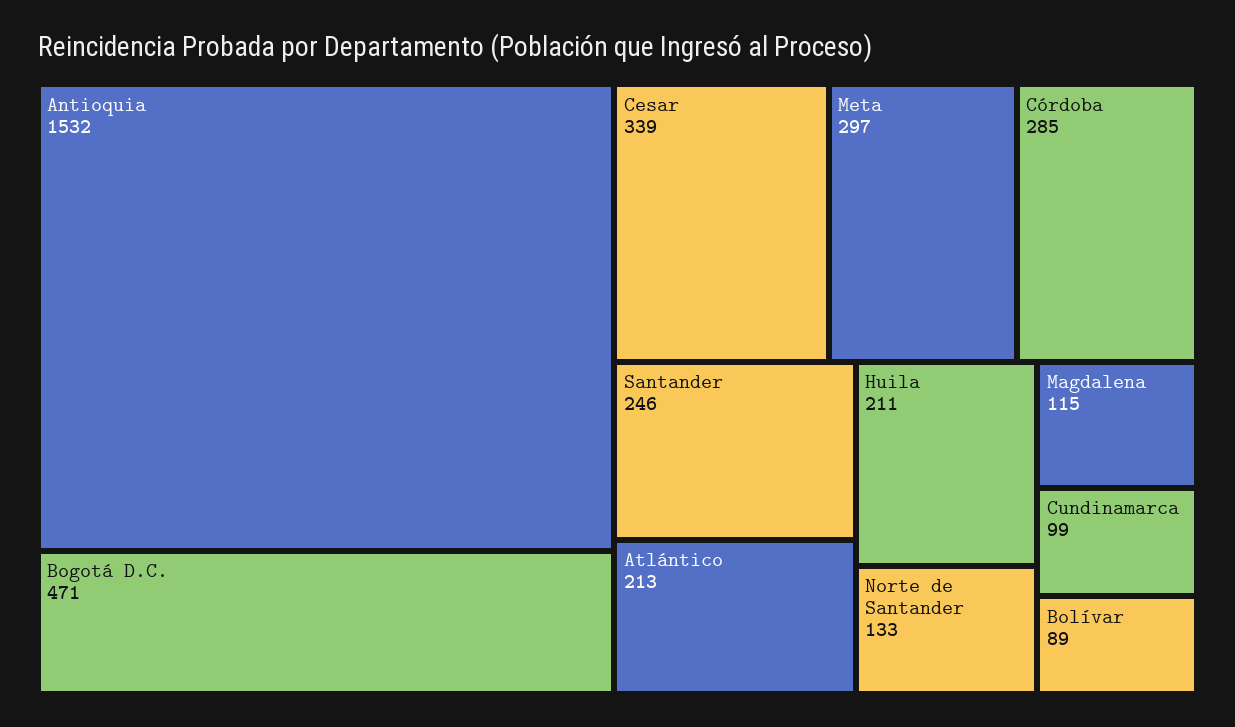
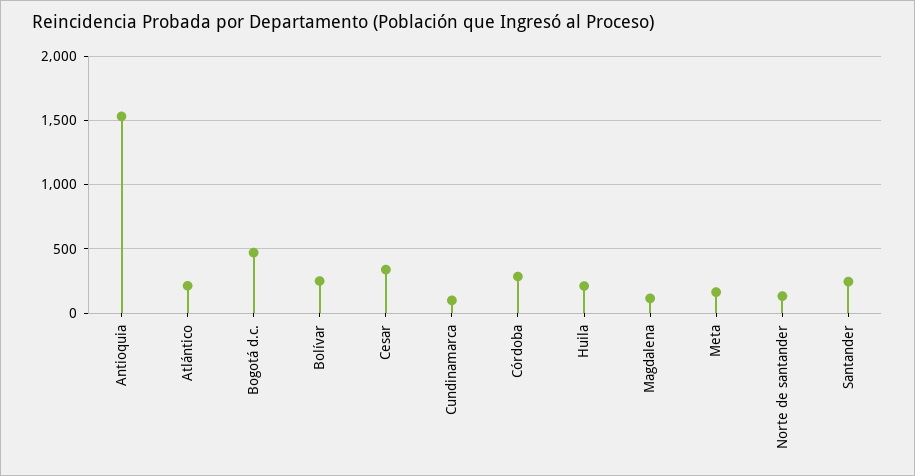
  {
    "Antioquia": 1532,
    "Bogotá D.C.": 471,
    "Cesar": 339,
-   "Meta": 297,
+   "Meta": 150,
    "Córdoba": 285,
    "Santander": 246,
    "Atlántico": 213,
    "Huila": 211,
    "Norte de Santander": 133,
    "Magdalena": 115,
    "Cundinamarca": 99,
-   "Bolívar": 89
+   "Bolívar": 250
  }

